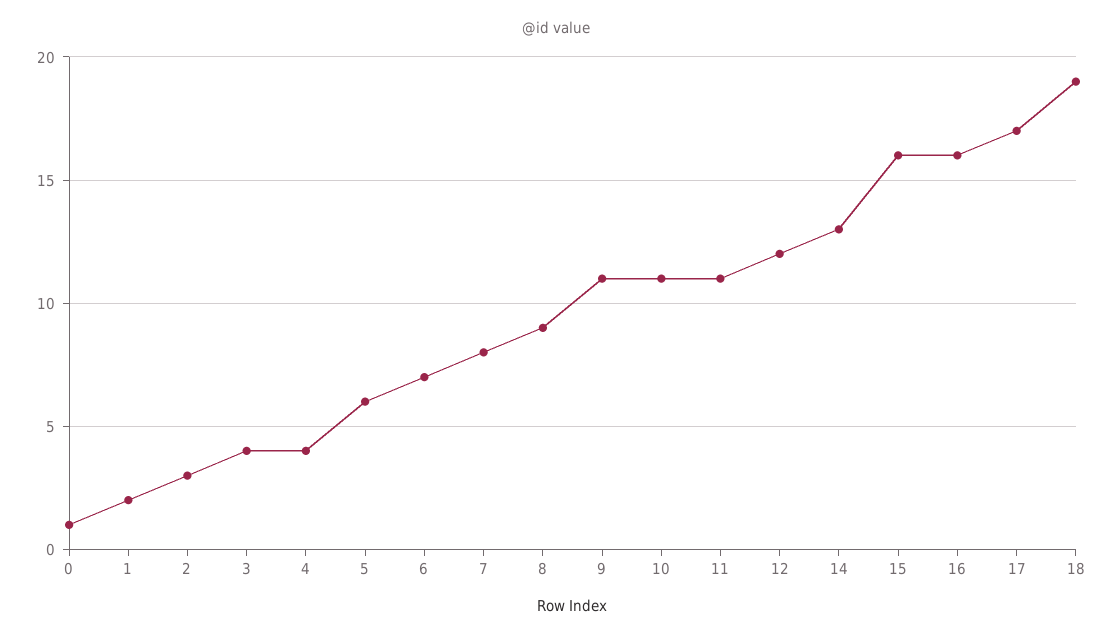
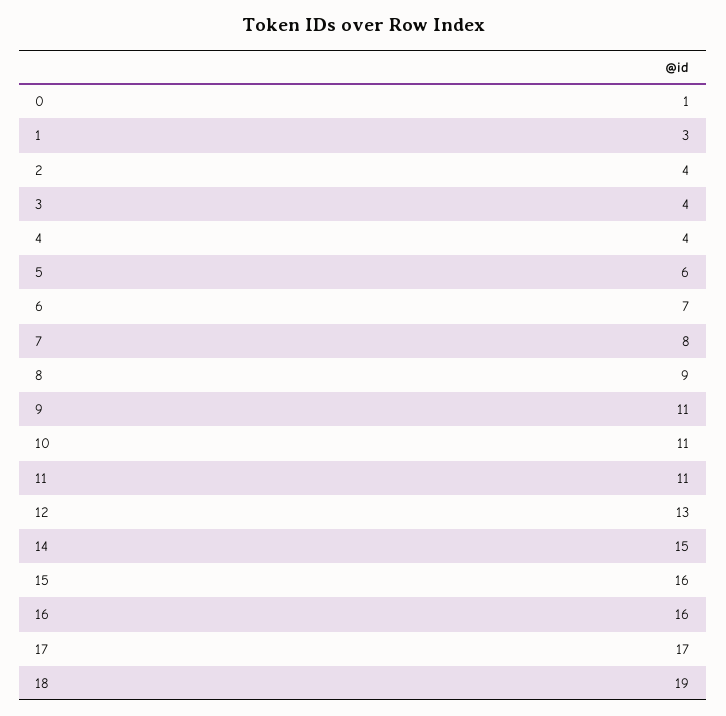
  {
    "0": 1,
-   "1": 2,
+   "1": 3,
-   "2": 3,
+   "2": 4,
    "3": 4,
    "4": 4,
    "5": 6,
    "6": 7,
    "7": 8,
    "8": 9,
    "9": 11,
    "10": 11,
    "11": 11,
-   "12": 12,
+   "12": 13,
-   "14": 13,
+   "14": 15,
    "15": 16,
    "16": 16,
    "17": 17,
    "18": 19
  }

